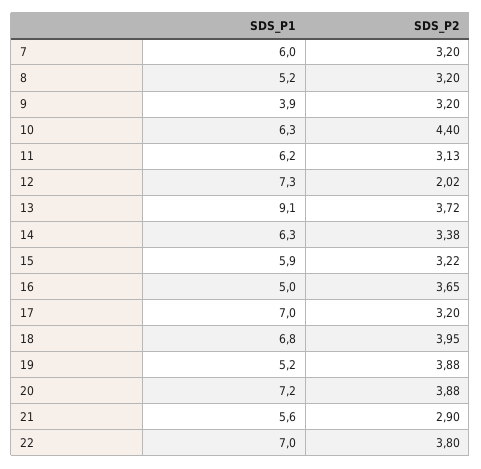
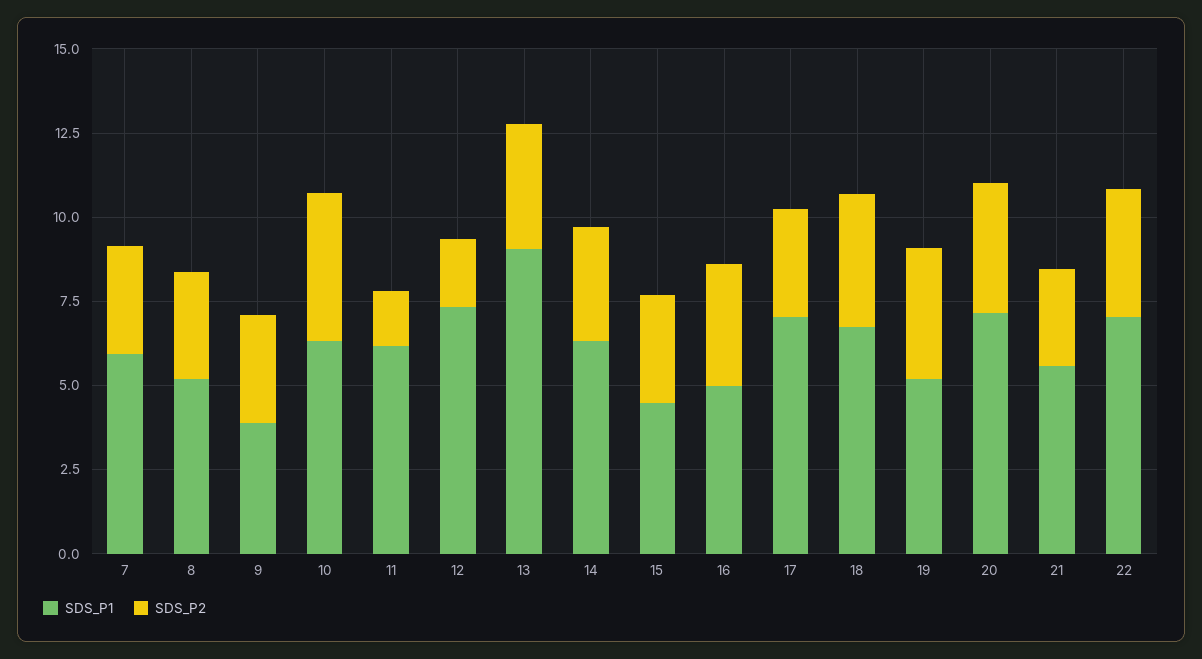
  {
    "SDS_P1": {
      "7": 6,
      "8": 5.2,
      "9": 3.9,
      "10": 6.3,
      "11": 6.2,
      "12": 7.3,
      "13": 9.1,
      "14": 6.3,
-     "15": 5.9,
+     "15": 4.5,
      "16": 5,
      "17": 7,
      "18": 6.8,
      "19": 5.2,
      "20": 7.2,
      "21": 5.6,
      "22": 7
    },
    "SDS_P2": {
      "7": 3.2,
      "8": 3.2,
      "9": 3.2,
      "10": 4.4,
-     "11": 3.13,
+     "11": 1.5,
      "12": 2.02,
      "13": 3.72,
      "14": 3.38,
      "15": 3.22,
      "16": 3.65,
      "17": 3.2,
      "18": 3.95,
      "19": 3.88,
      "20": 3.88,
      "21": 2.9,
      "22": 3.8
    }
  }

